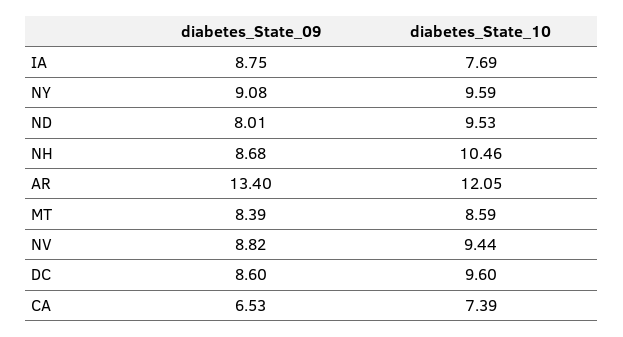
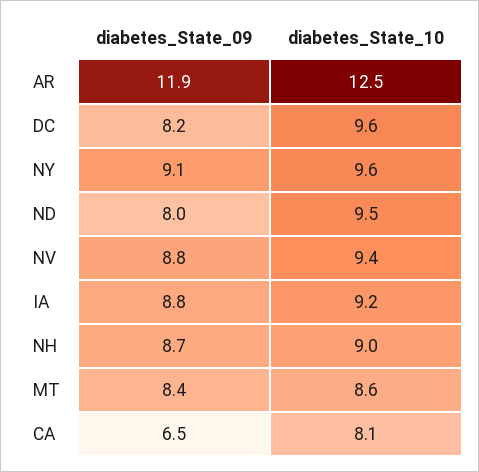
  {
    "diabetes_State_09": {
      "IA": 8.75,
      "NY": 9.08,
      "ND": 8.01,
      "NH": 8.68,
-     "AR": 13.4,
+     "AR": 11.9,
      "MT": 8.39,
      "NV": 8.82,
-     "DC": 8.6,
+     "DC": 8.2,
      "CA": 6.53
    },
    "diabetes_State_10": {
-     "IA": 7.69,
+     "IA": 9.2,
      "NY": 9.59,
      "ND": 9.53,
-     "NH": 10.46,
+     "NH": 9,
-     "AR": 12.05,
+     "AR": 12.5,
      "MT": 8.59,
      "NV": 9.44,
      "DC": 9.6,
-     "CA": 7.39
+     "CA": 8.1
    }
  }

